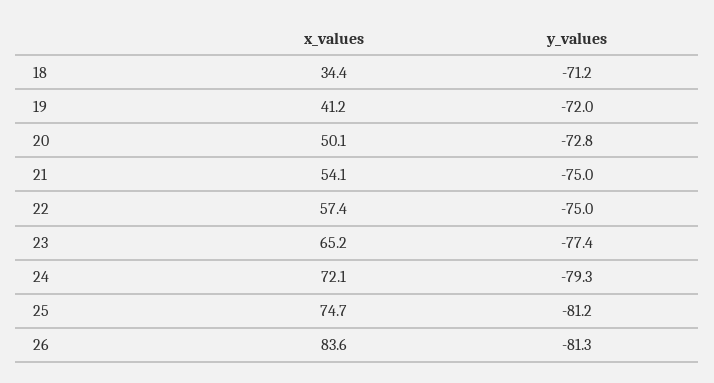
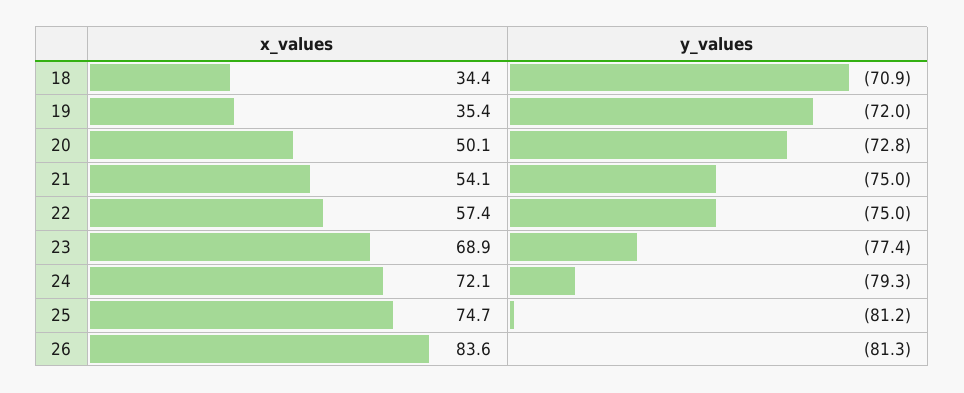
  {
    "x_values": {
      "18": 34.4,
-     "19": 41.2,
+     "19": 35.4,
      "20": 50.1,
      "21": 54.1,
      "22": 57.4,
-     "23": 65.2,
+     "23": 68.9,
      "24": 72.1,
      "25": 74.7,
      "26": 83.6
    },
    "y_values": {
-     "18": -71.2,
+     "18": -70.9,
      "19": -72,
      "20": -72.8,
      "21": -75,
      "22": -75,
      "23": -77.4,
      "24": -79.3,
      "25": -81.2,
      "26": -81.3
    }
  }

